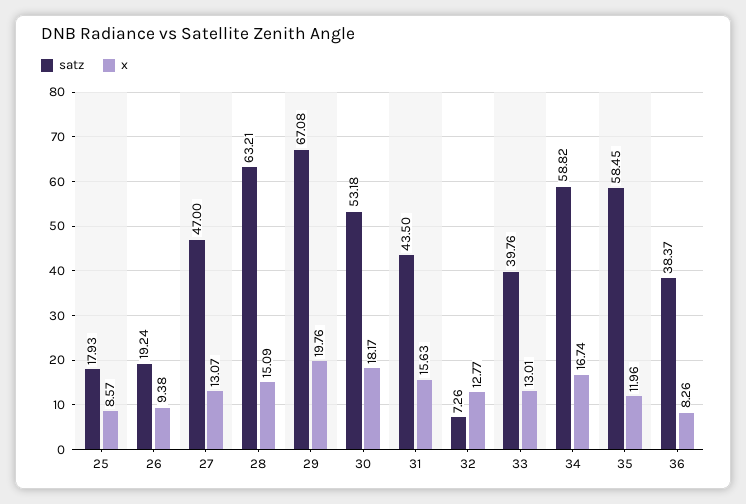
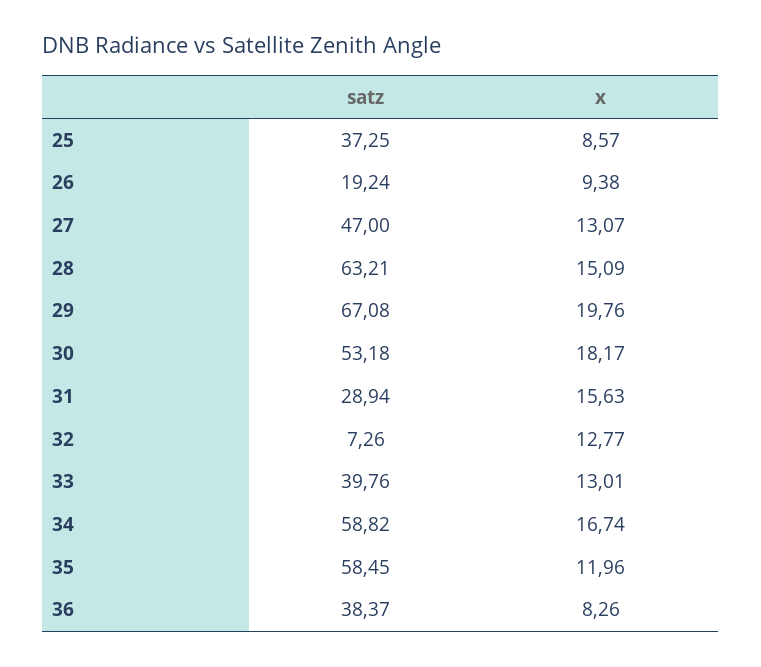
  {
    "satz": {
-     "25": 17.93,
+     "25": 37.25,
      "26": 19.24,
      "27": 47,
      "28": 63.21,
      "29": 67.08,
      "30": 53.18,
-     "31": 43.5,
+     "31": 28.94,
      "32": 7.26,
      "33": 39.76,
      "34": 58.82,
      "35": 58.45,
      "36": 38.37
    },
    "x": {
      "25": 8.57,
      "26": 9.38,
      "27": 13.07,
      "28": 15.09,
      "29": 19.76,
      "30": 18.17,
      "31": 15.63,
      "32": 12.77,
      "33": 13.01,
      "34": 16.74,
      "35": 11.96,
      "36": 8.26
    }
  }

